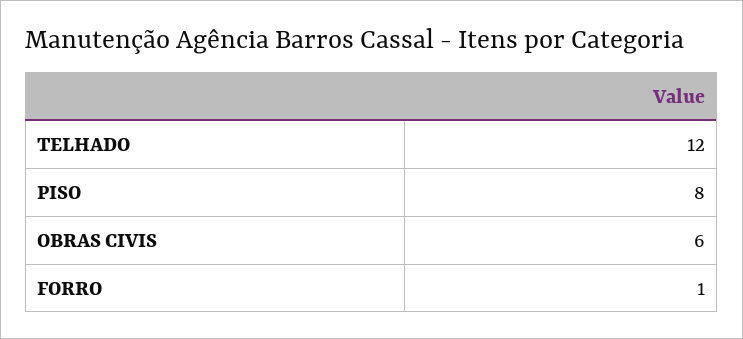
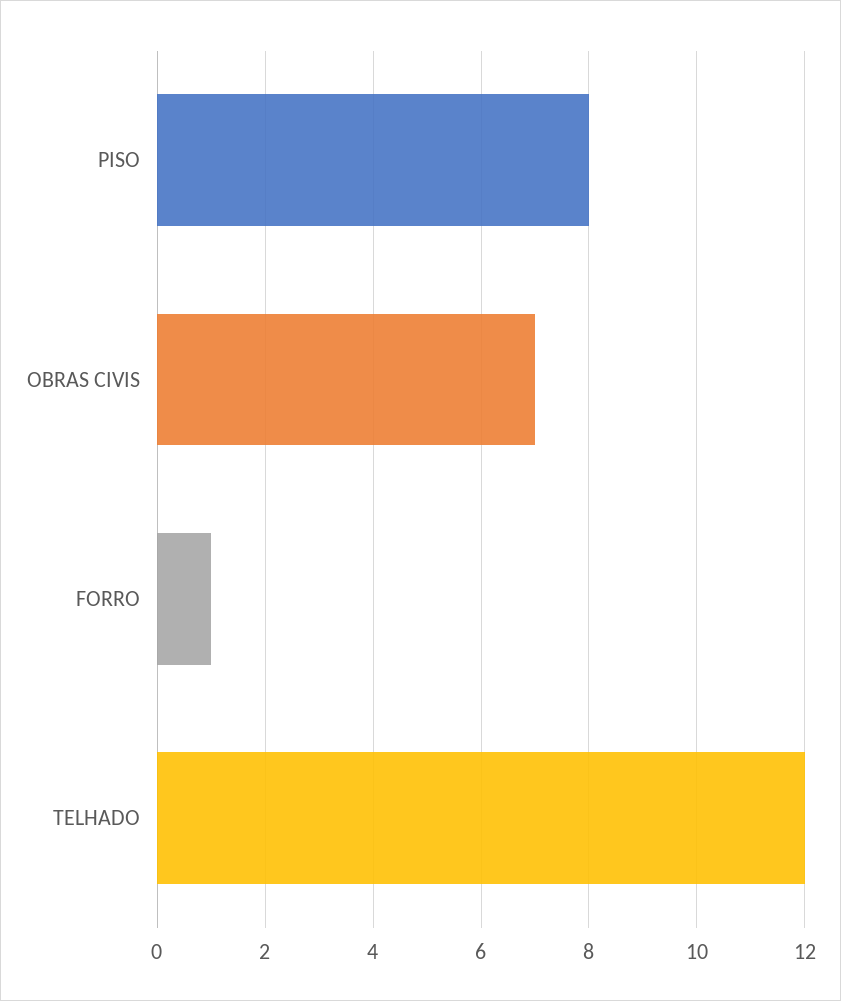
  {
    "TELHADO": 12,
    "PISO": 8,
-   "OBRAS CIVIS": 6,
+   "OBRAS CIVIS": 7,
    "FORRO": 1
  }

